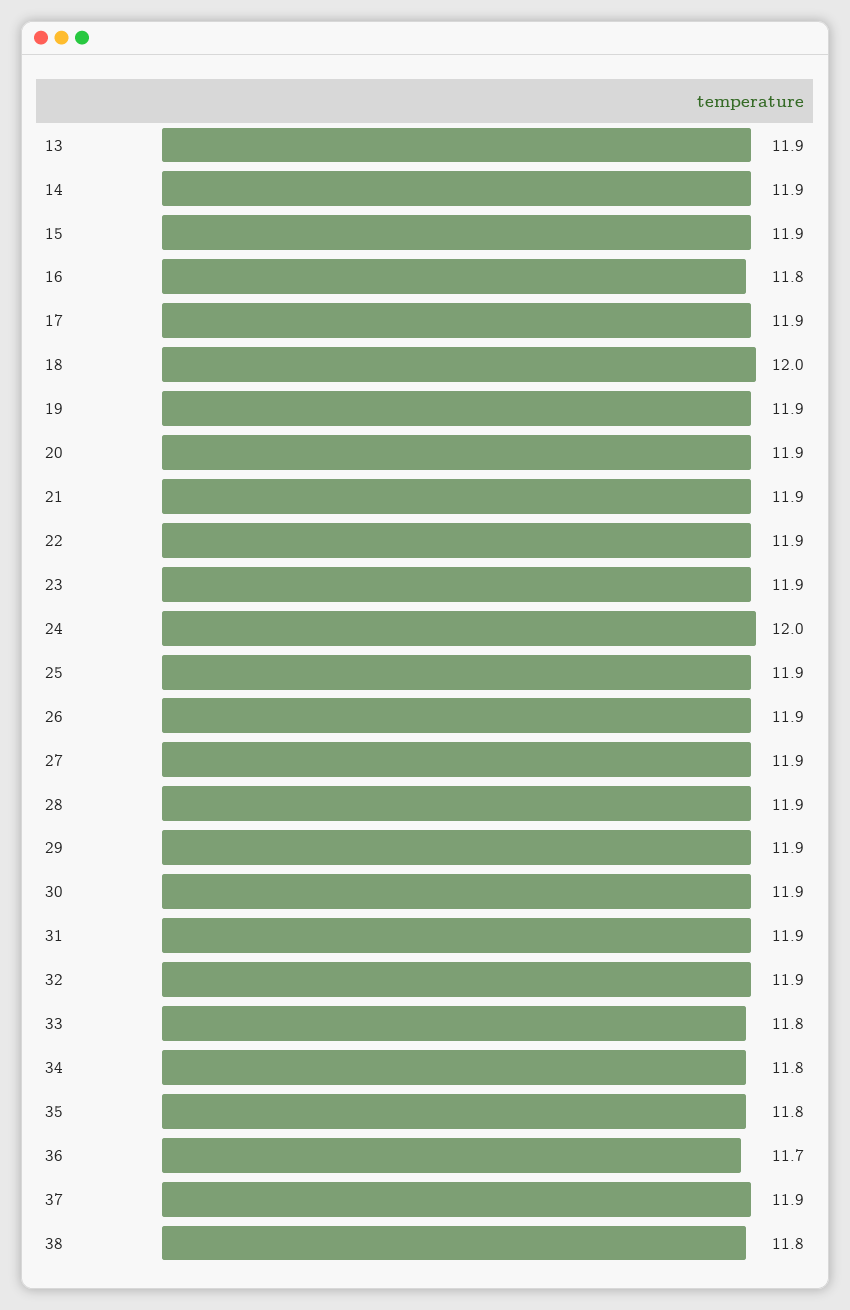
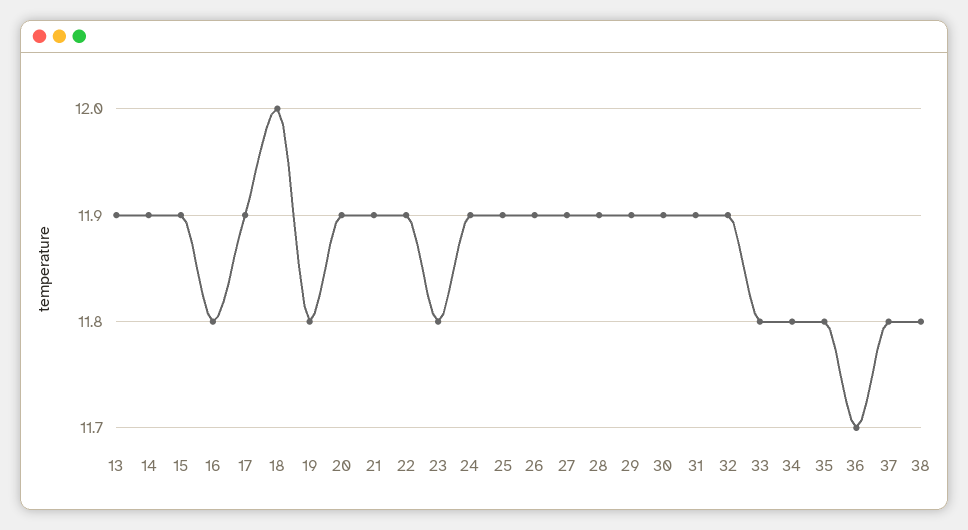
  {
    "13": 11.9,
    "14": 11.9,
    "15": 11.9,
    "16": 11.8,
    "17": 11.9,
    "18": 12,
-   "19": 11.9,
+   "19": 11.8,
    "20": 11.9,
    "21": 11.9,
    "22": 11.9,
-   "23": 11.9,
+   "23": 11.8,
-   "24": 12,
+   "24": 11.9,
    "25": 11.9,
    "26": 11.9,
    "27": 11.9,
    "28": 11.9,
    "29": 11.9,
    "30": 11.9,
    "31": 11.9,
    "32": 11.9,
    "33": 11.8,
    "34": 11.8,
    "35": 11.8,
    "36": 11.7,
-   "37": 11.9,
+   "37": 11.8,
    "38": 11.8
  }

